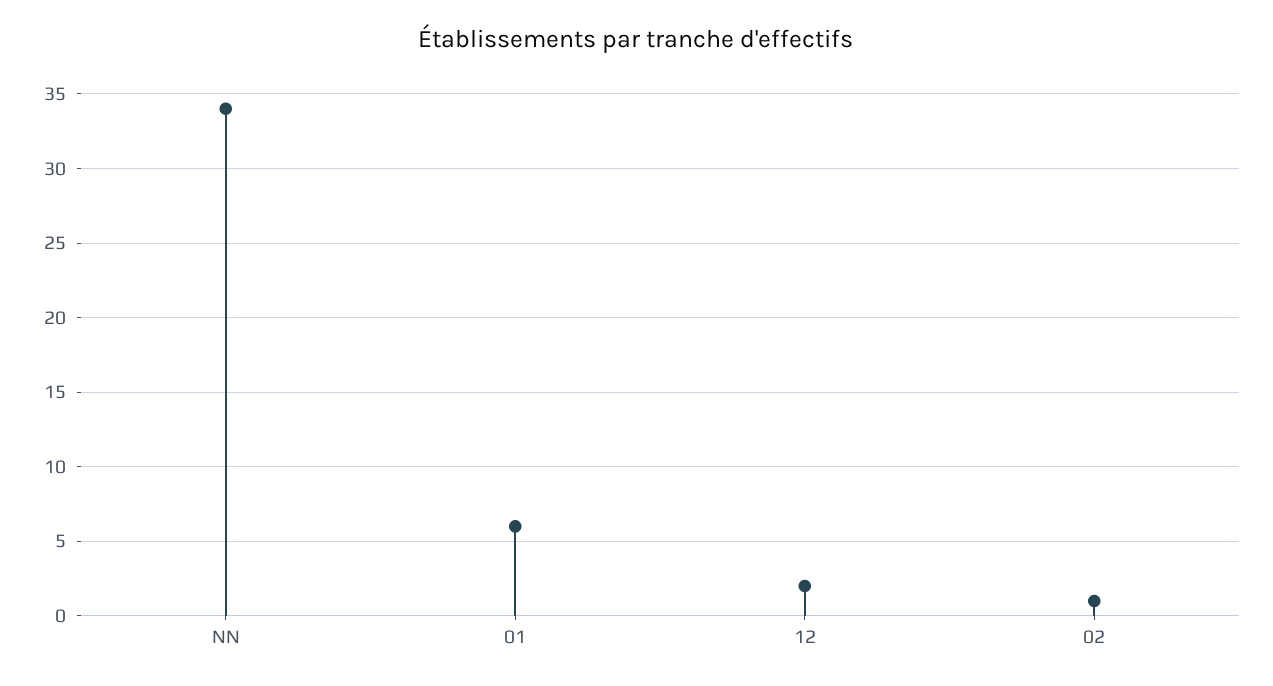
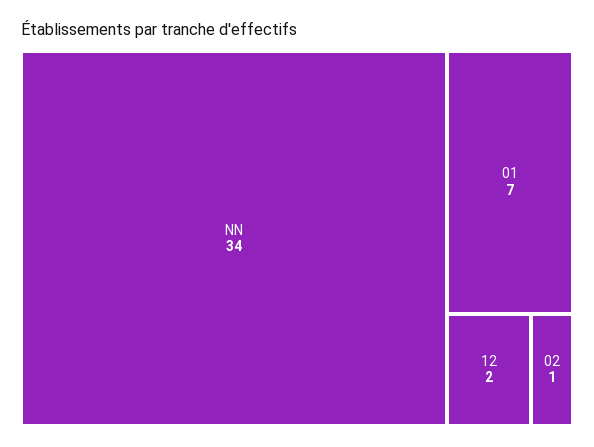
  {
    "NN": 34,
-   "01": 6,
+   "01": 7,
    "12": 2,
    "02": 1
  }

